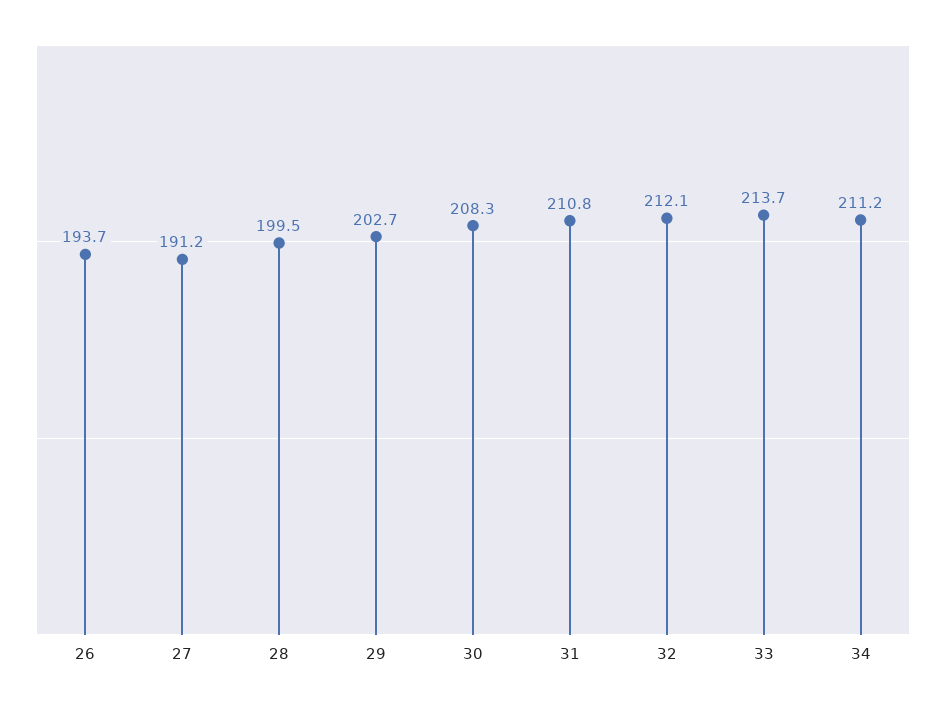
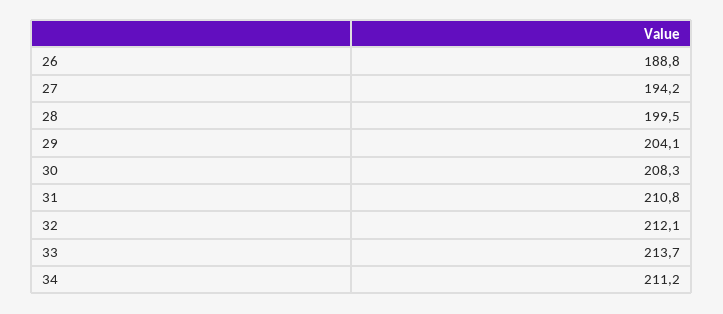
  {
-   "26": 193.7,
+   "26": 188.8,
-   "27": 191.2,
+   "27": 194.2,
    "28": 199.5,
-   "29": 202.7,
+   "29": 204.1,
    "30": 208.3,
    "31": 210.8,
    "32": 212.1,
    "33": 213.7,
    "34": 211.2
  }

